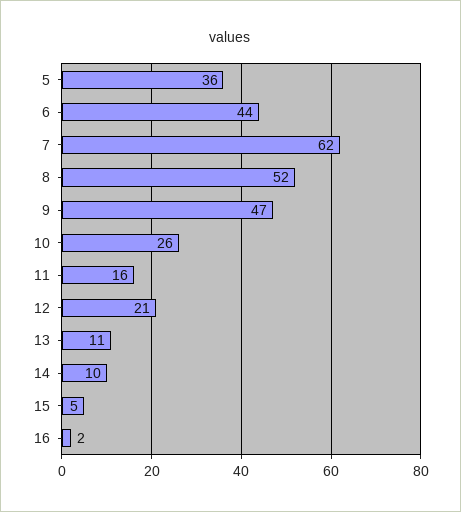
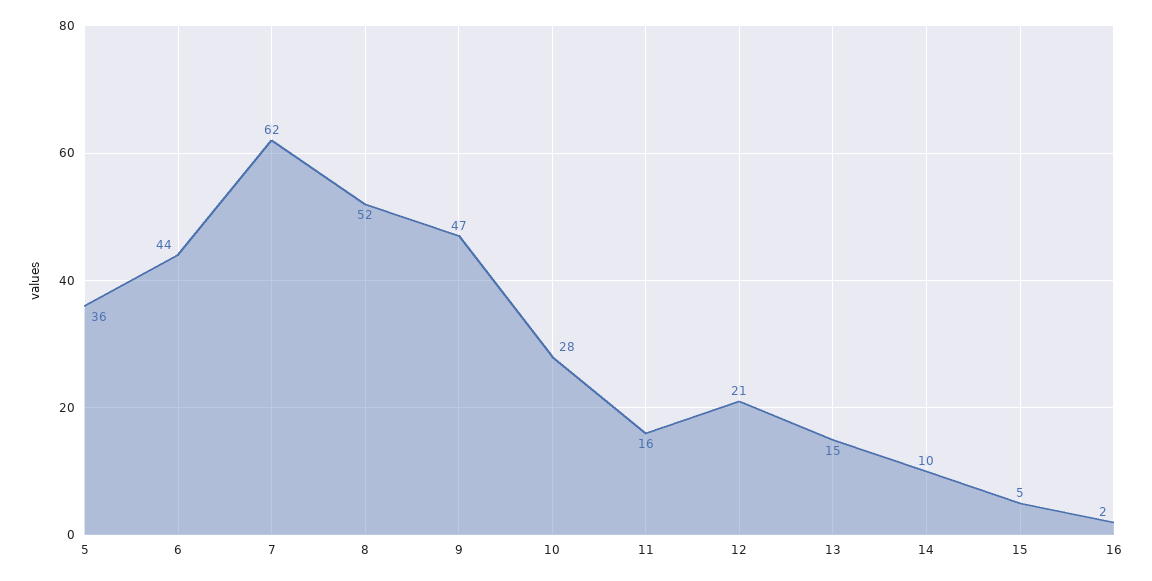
  {
    "5": 36,
    "6": 44,
    "7": 62,
    "8": 52,
    "9": 47,
-   "10": 26,
+   "10": 28,
    "11": 16,
    "12": 21,
-   "13": 11,
+   "13": 15,
    "14": 10,
    "15": 5,
    "16": 2
  }

